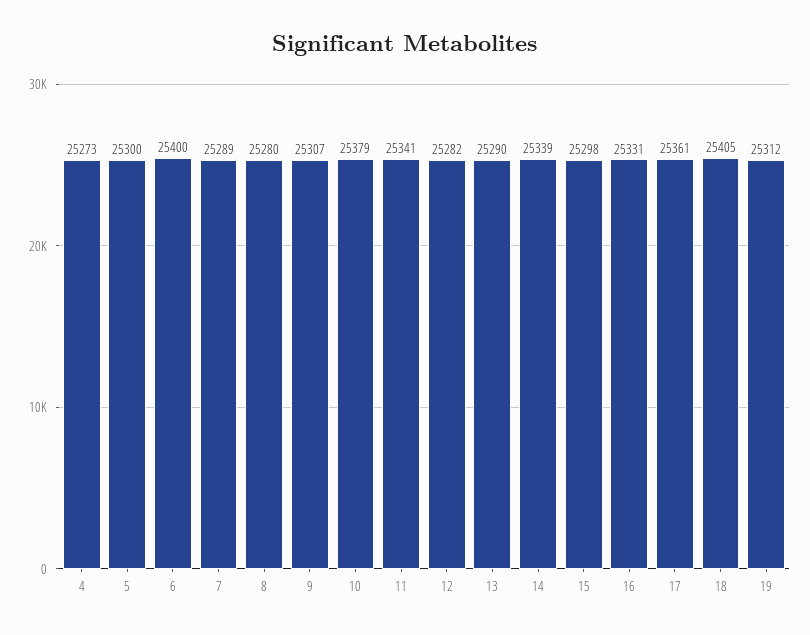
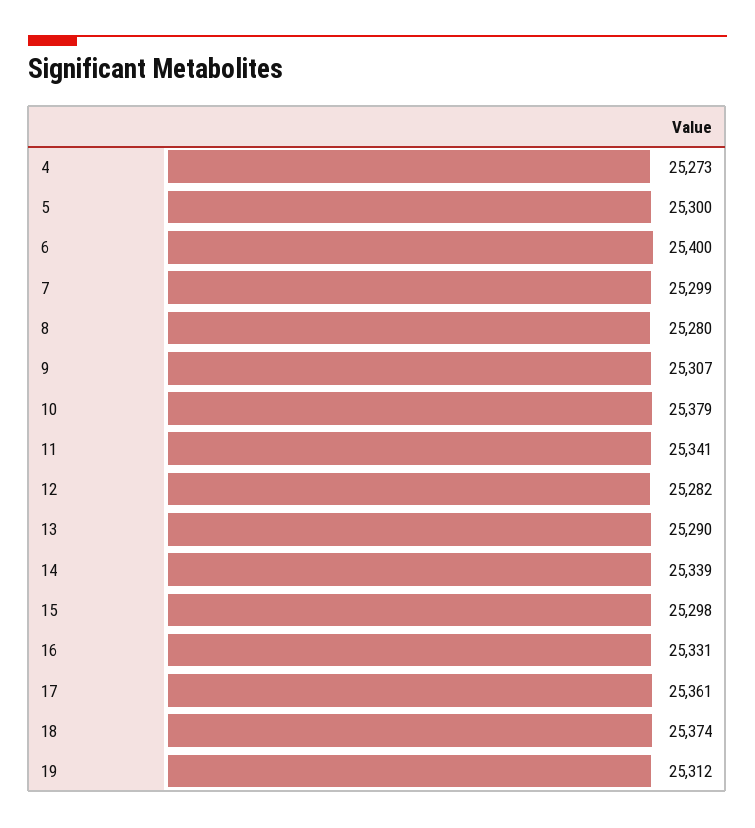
  {
    "4": 25273,
    "5": 25300,
    "6": 25400,
-   "7": 25289,
+   "7": 25299,
    "8": 25280,
    "9": 25307,
    "10": 25379,
    "11": 25341,
    "12": 25282,
    "13": 25290,
    "14": 25339,
    "15": 25298,
    "16": 25331,
    "17": 25361,
-   "18": 25405,
+   "18": 25374,
    "19": 25312
  }

